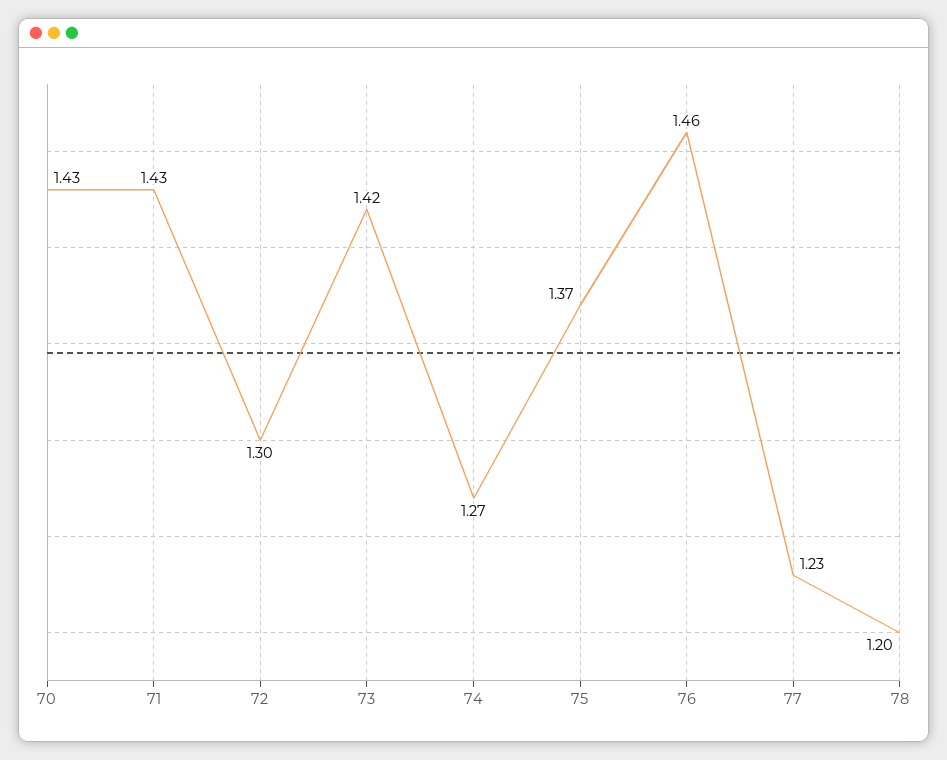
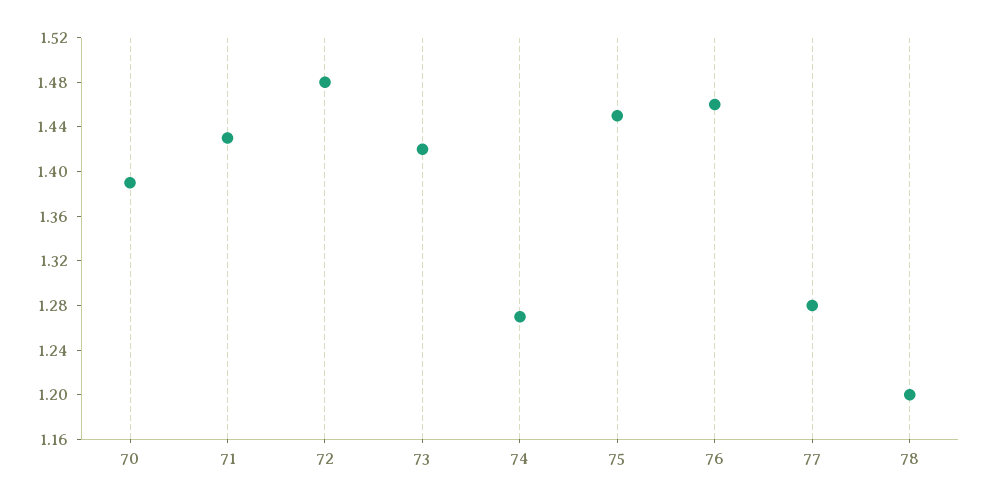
  {
-   "70": 1.43,
+   "70": 1.39,
    "71": 1.43,
-   "72": 1.3,
+   "72": 1.48,
    "73": 1.42,
    "74": 1.27,
-   "75": 1.37,
+   "75": 1.45,
    "76": 1.46,
-   "77": 1.23,
+   "77": 1.28,
    "78": 1.2
  }

